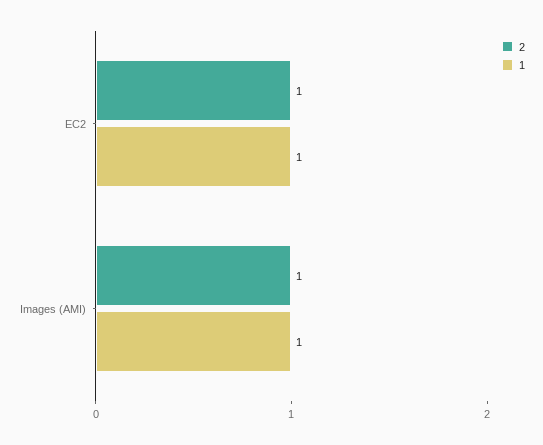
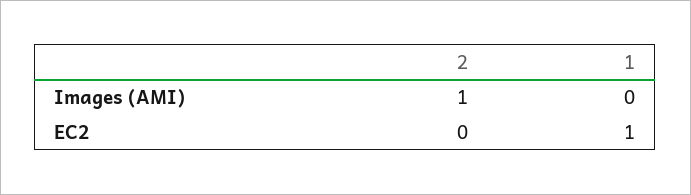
  {
    "2": {
-     "EC2": 1,
+     "EC2": 0,
      "Images (AMI)": 1
    },
    "1": {
      "EC2": 1,
-     "Images (AMI)": 1
+     "Images (AMI)": 0
    }
  }

